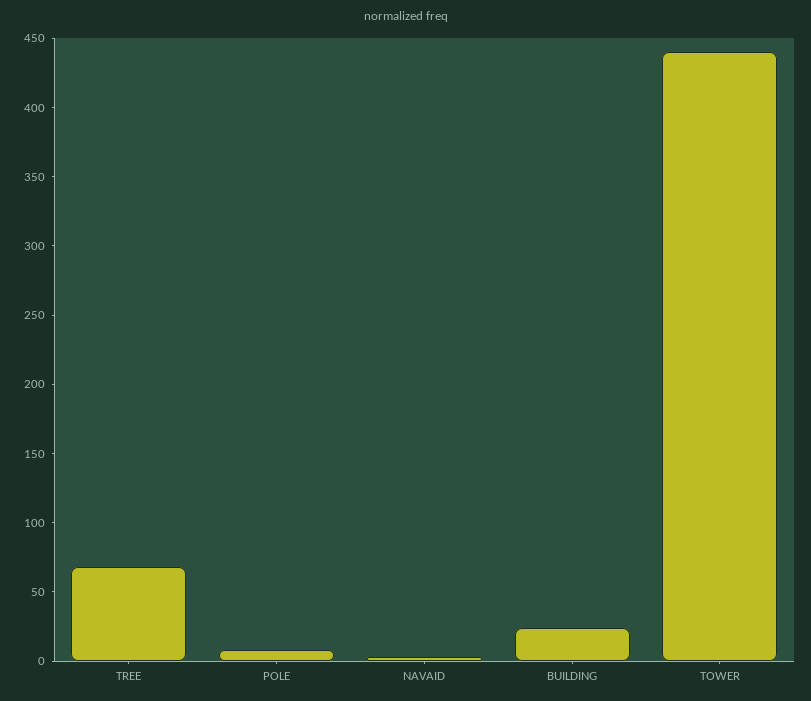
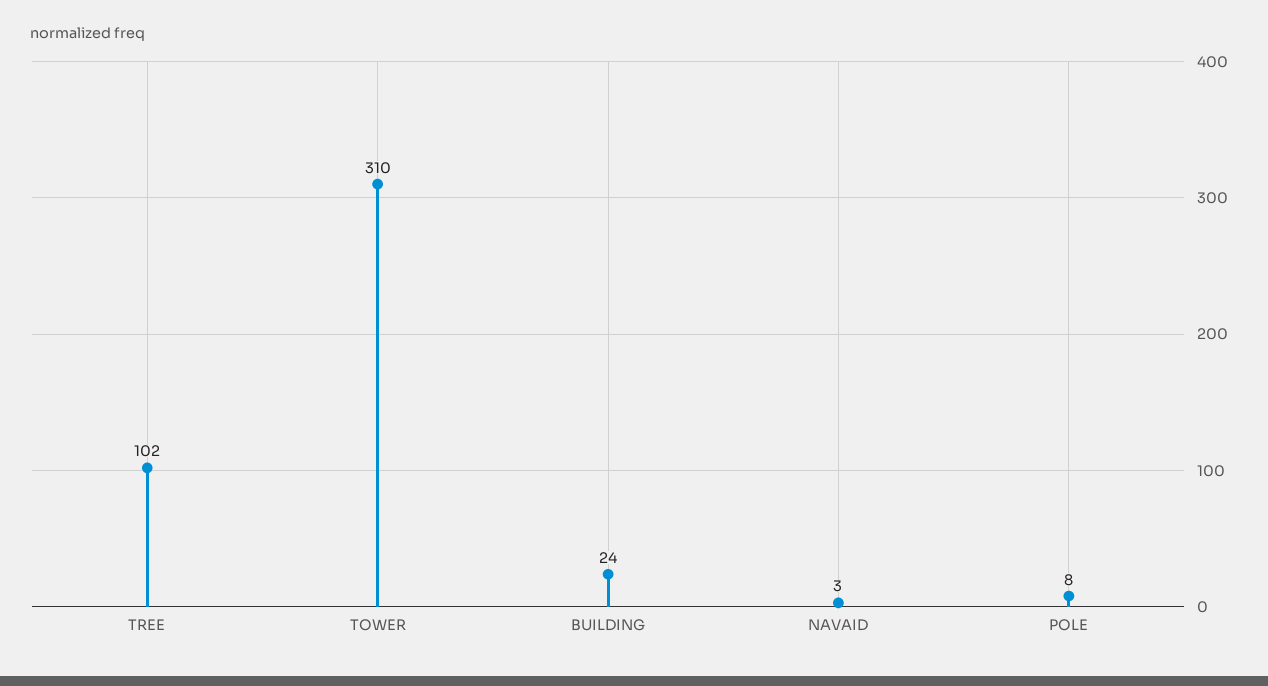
  {
-   "TREE": 70,
+   "TREE": 102,
    "POLE": 8,
    "NAVAID": 3,
    "BUILDING": 24,
-   "TOWER": 440
+   "TOWER": 310
  }

